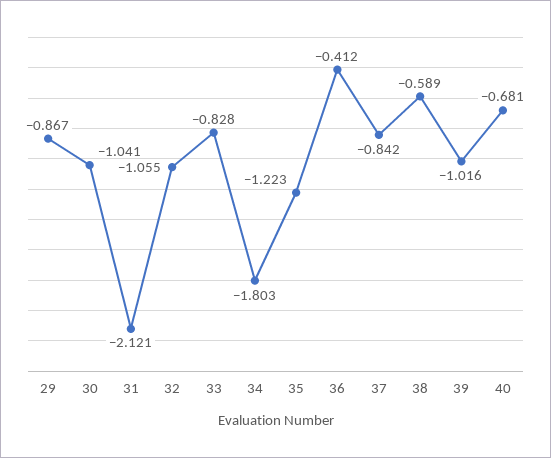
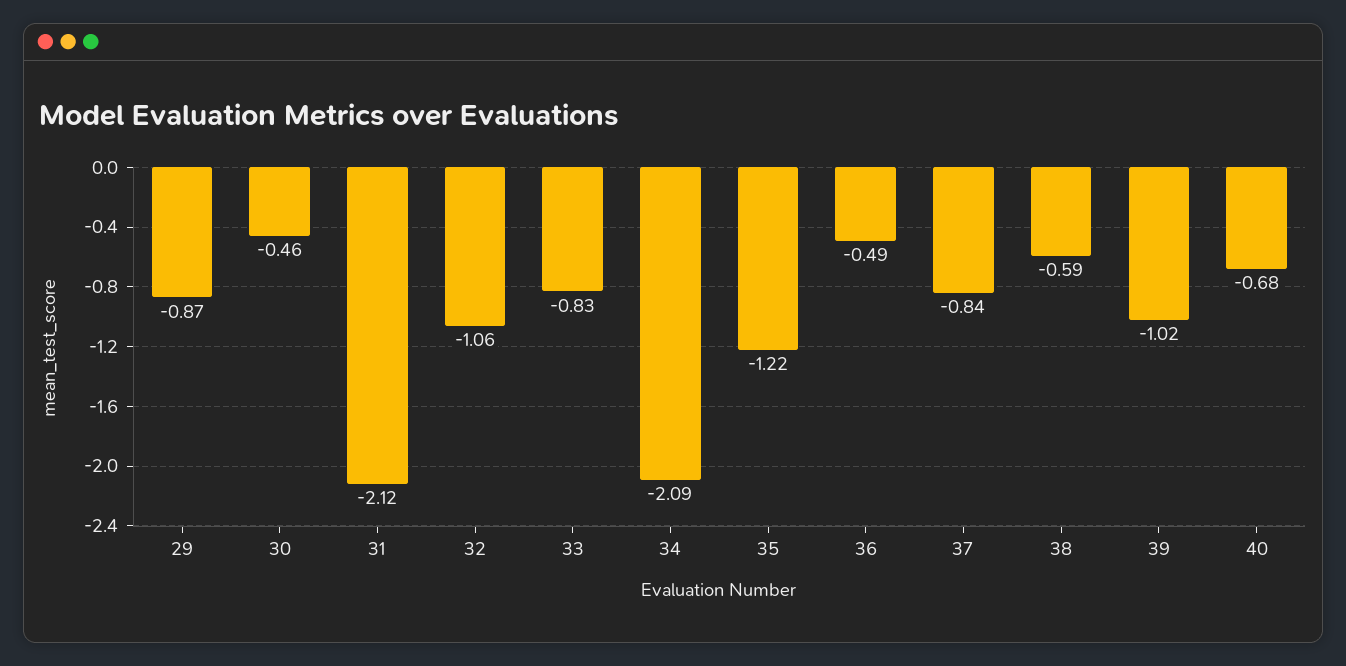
  {
    "29": -0.867,
-   "30": -1.041,
+   "30": -0.46,
    "31": -2.121,
    "32": -1.055,
    "33": -0.828,
-   "34": -1.803,
+   "34": -2.09,
    "35": -1.223,
-   "36": -0.412,
+   "36": -0.49,
    "37": -0.842,
    "38": -0.589,
    "39": -1.016,
    "40": -0.681
  }

